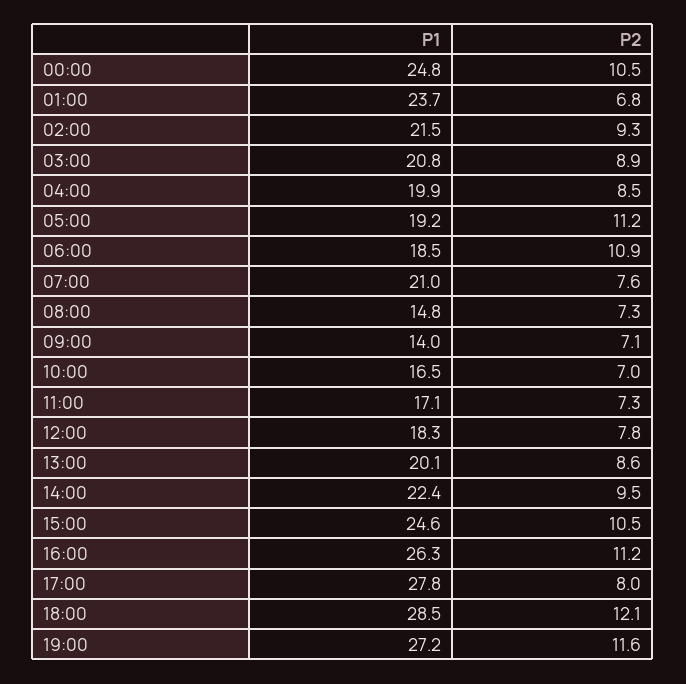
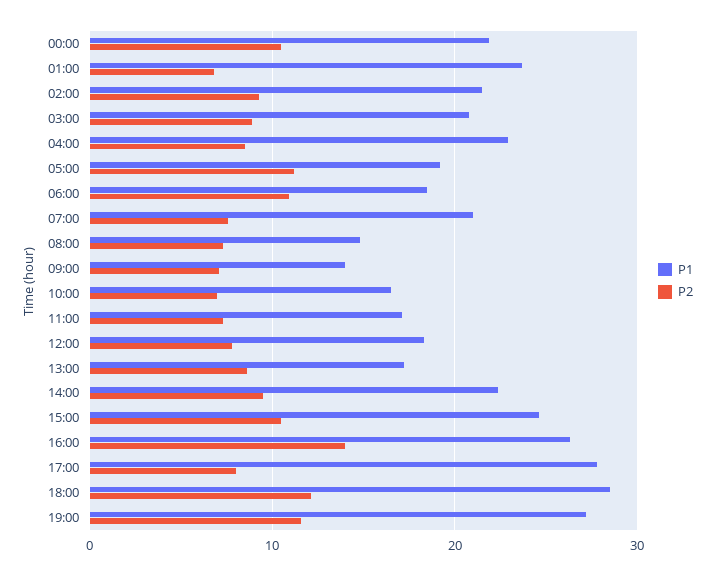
  {
    "P1": {
-     "00:00": 24.8,
+     "00:00": 22,
      "01:00": 23.7,
      "02:00": 21.5,
      "03:00": 20.8,
-     "04:00": 19.9,
+     "04:00": 23,
      "05:00": 19.2,
      "06:00": 18.5,
      "07:00": 21,
      "08:00": 14.8,
      "09:00": 14,
      "10:00": 16.5,
      "11:00": 17.1,
      "12:00": 18.3,
-     "13:00": 20.1,
+     "13:00": 17,
      "14:00": 22.4,
      "15:00": 24.6,
      "16:00": 26.3,
      "17:00": 27.8,
      "18:00": 28.5,
      "19:00": 27.2
    },
    "P2": {
      "00:00": 10.5,
      "01:00": 6.8,
      "02:00": 9.3,
      "03:00": 8.9,
      "04:00": 8.5,
      "05:00": 11.2,
      "06:00": 10.9,
      "07:00": 7.6,
      "08:00": 7.3,
      "09:00": 7.1,
      "10:00": 7,
      "11:00": 7.3,
      "12:00": 7.8,
      "13:00": 8.6,
      "14:00": 9.5,
      "15:00": 10.5,
-     "16:00": 11.2,
+     "16:00": 14,
      "17:00": 8,
      "18:00": 12.1,
      "19:00": 11.6
    }
  }

